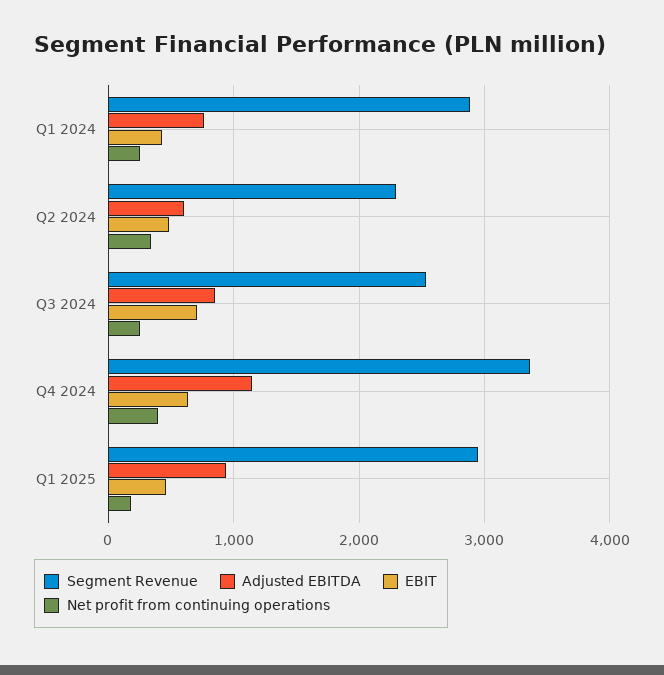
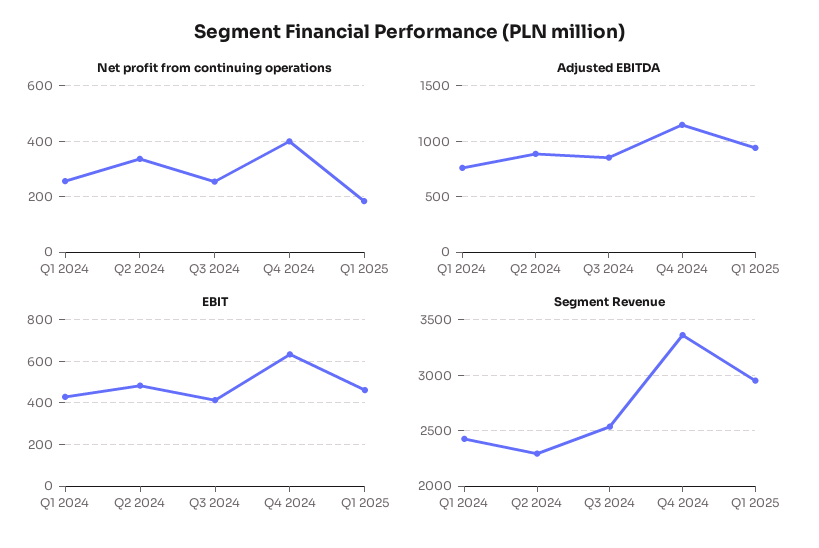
  {
    "Segment Revenue": {
-     "Q1 2024": 2900,
+     "Q1 2024": 2400,
      "Q2 2024": 2300,
      "Q3 2024": 2500,
      "Q4 2024": 3400,
      "Q1 2025": 3000
    },
    "Adjusted EBITDA": {
      "Q1 2024": 800,
-     "Q2 2024": 600,
+     "Q2 2024": 900,
      "Q3 2024": 900,
      "Q4 2024": 1100,
      "Q1 2025": 900
    },
    "EBIT": {
      "Q1 2024": 450,
      "Q2 2024": 500,
-     "Q3 2024": 700,
+     "Q3 2024": 400,
      "Q4 2024": 650,
      "Q1 2025": 450
    },
    "Net profit from continuing operations": {
      "Q1 2024": 250,
      "Q2 2024": 325,
      "Q3 2024": 250,
      "Q4 2024": 400,
      "Q1 2025": 175
    }
  }

